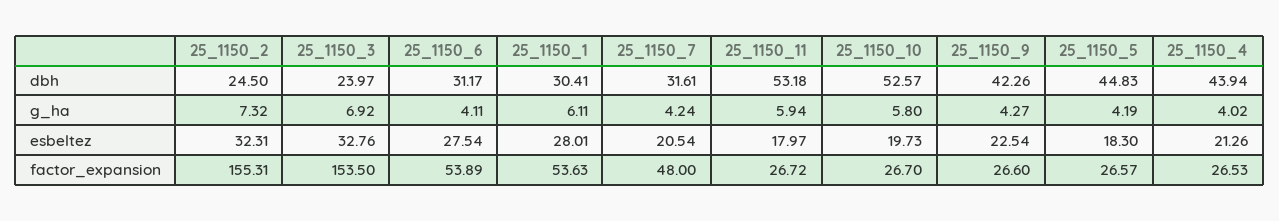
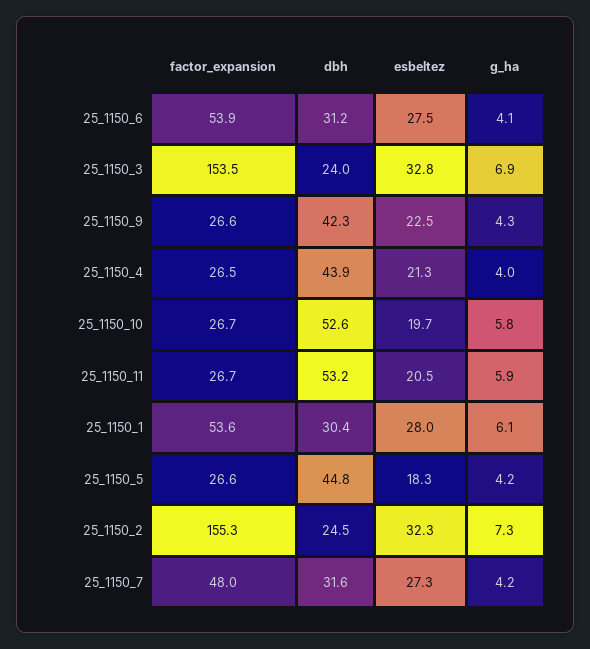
  {
    "25_1150_2": {
      "dbh": 24.5,
      "g_ha": 7.32,
      "esbeltez": 32.31,
      "factor_expansion": 155.31
    },
    "25_1150_3": {
      "dbh": 23.97,
      "g_ha": 6.92,
      "esbeltez": 32.76,
      "factor_expansion": 153.5
    },
    "25_1150_6": {
      "dbh": 31.17,
      "g_ha": 4.11,
      "esbeltez": 27.54,
      "factor_expansion": 53.89
    },
    "25_1150_1": {
      "dbh": 30.41,
      "g_ha": 6.11,
      "esbeltez": 28.01,
      "factor_expansion": 53.63
    },
    "25_1150_7": {
      "dbh": 31.61,
      "g_ha": 4.24,
-     "esbeltez": 20.54,
+     "esbeltez": 27.3,
      "factor_expansion": 48
    },
    "25_1150_11": {
      "dbh": 53.18,
      "g_ha": 5.94,
-     "esbeltez": 17.97,
+     "esbeltez": 20.5,
      "factor_expansion": 26.72
    },
    "25_1150_10": {
      "dbh": 52.57,
      "g_ha": 5.8,
      "esbeltez": 19.73,
      "factor_expansion": 26.7
    },
    "25_1150_9": {
      "dbh": 42.26,
      "g_ha": 4.27,
      "esbeltez": 22.54,
      "factor_expansion": 26.6
    },
    "25_1150_5": {
      "dbh": 44.83,
      "g_ha": 4.19,
      "esbeltez": 18.3,
      "factor_expansion": 26.57
    },
    "25_1150_4": {
      "dbh": 43.94,
      "g_ha": 4.02,
      "esbeltez": 21.26,
      "factor_expansion": 26.53
    }
  }

